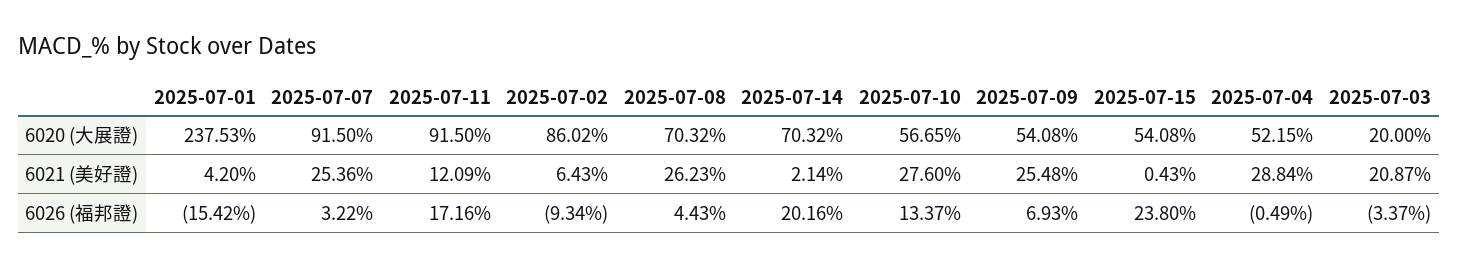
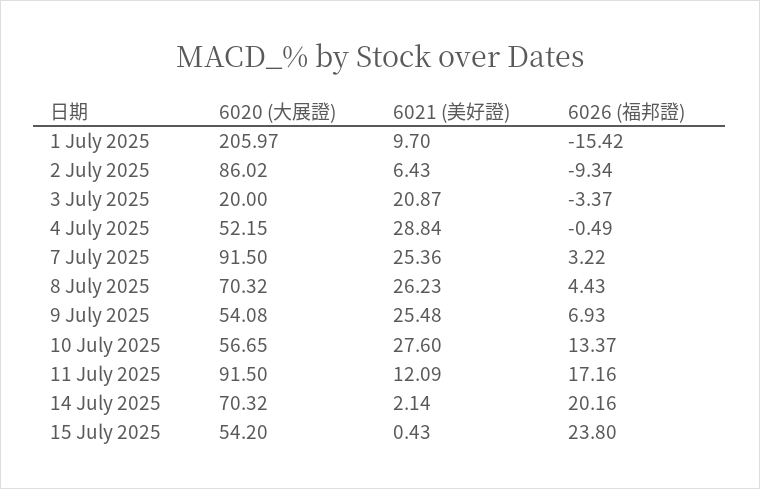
  {
    "2025-07-01": {
-     "6020 (大展證)": 237.53,
+     "6020 (大展證)": 205.97,
-     "6021 (美好證)": 4.2,
+     "6021 (美好證)": 9.7,
      "6026 (福邦證)": -15.42
    },
    "2025-07-07": {
      "6020 (大展證)": 91.5,
      "6021 (美好證)": 25.36,
      "6026 (福邦證)": 3.22
    },
    "2025-07-11": {
      "6020 (大展證)": 91.5,
      "6021 (美好證)": 12.09,
      "6026 (福邦證)": 17.16
    },
    "2025-07-02": {
      "6020 (大展證)": 86.02,
      "6021 (美好證)": 6.43,
      "6026 (福邦證)": -9.34
    },
    "2025-07-08": {
      "6020 (大展證)": 70.32,
      "6021 (美好證)": 26.23,
      "6026 (福邦證)": 4.43
    },
    "2025-07-14": {
      "6020 (大展證)": 70.32,
      "6021 (美好證)": 2.14,
      "6026 (福邦證)": 20.16
    },
    "2025-07-10": {
      "6020 (大展證)": 56.65,
      "6021 (美好證)": 27.6,
      "6026 (福邦證)": 13.37
    },
    "2025-07-09": {
      "6020 (大展證)": 54.08,
      "6021 (美好證)": 25.48,
      "6026 (福邦證)": 6.93
    },
    "2025-07-15": {
-     "6020 (大展證)": 54.08,
+     "6020 (大展證)": 54.2,
      "6021 (美好證)": 0.43,
      "6026 (福邦證)": 23.8
    },
    "2025-07-04": {
      "6020 (大展證)": 52.15,
      "6021 (美好證)": 28.84,
      "6026 (福邦證)": -0.49
    },
    "2025-07-03": {
      "6020 (大展證)": 20,
      "6021 (美好證)": 20.87,
      "6026 (福邦證)": -3.37
    }
  }

